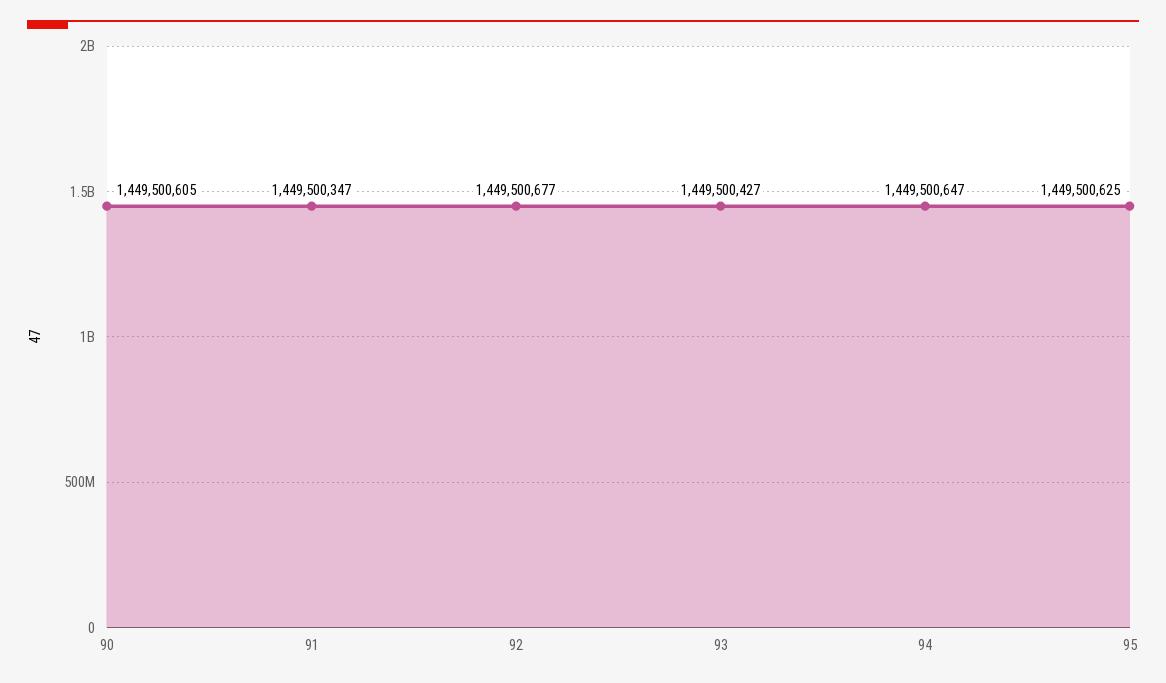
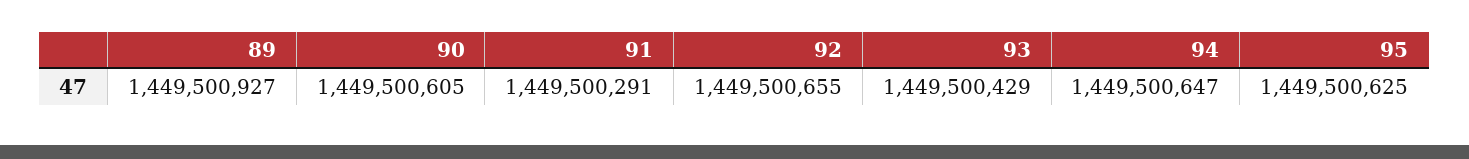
  {
    "90": 1449500605,
-   "91": 1449500347,
+   "91": 1449500291,
-   "92": 1449500677,
+   "92": 1449500655,
-   "93": 1449500427,
+   "93": 1449500429,
    "94": 1449500647,
-   "95": 1449500625
+   "95": 1449500625,
+   "89": 1449500927
  }

